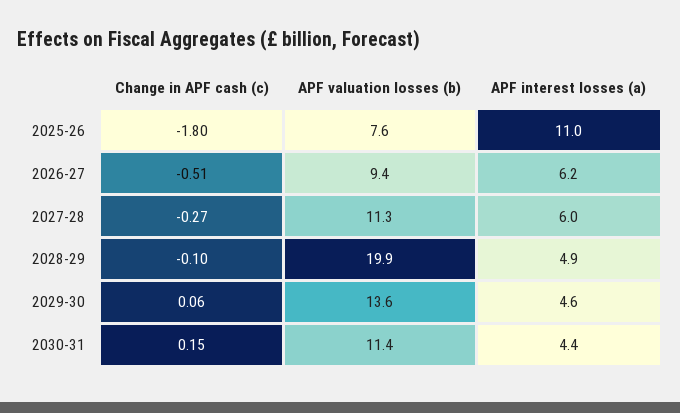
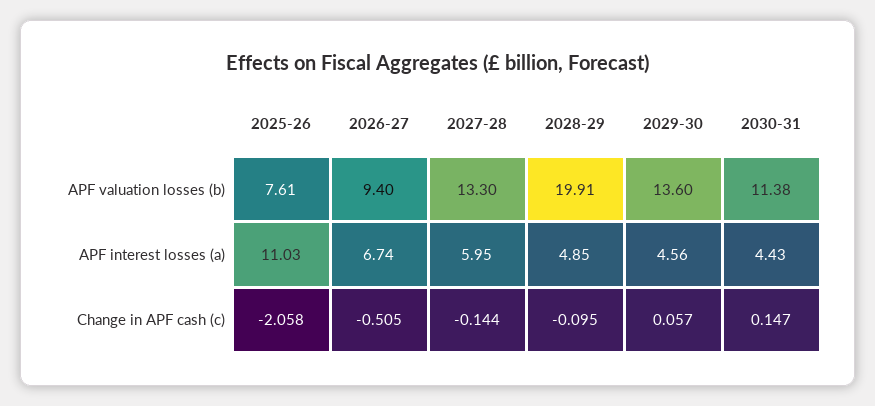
  {
    "Change in APF cash (c)": {
-     "2025-26": -1.8,
+     "2025-26": -2.058,
      "2026-27": -0.505,
-     "2027-28": -0.27,
+     "2027-28": -0.144,
      "2028-29": -0.095,
      "2029-30": 0.057,
      "2030-31": 0.147
    },
    "APF valuation losses (b)": {
      "2025-26": 7.61,
      "2026-27": 9.4,
-     "2027-28": 11.3,
+     "2027-28": 13.3,
      "2028-29": 19.91,
      "2029-30": 13.6,
      "2030-31": 11.38
    },
    "APF interest losses (a)": {
      "2025-26": 11.03,
-     "2026-27": 6.2,
+     "2026-27": 6.74,
      "2027-28": 5.95,
      "2028-29": 4.85,
      "2029-30": 4.56,
      "2030-31": 4.43
    }
  }

